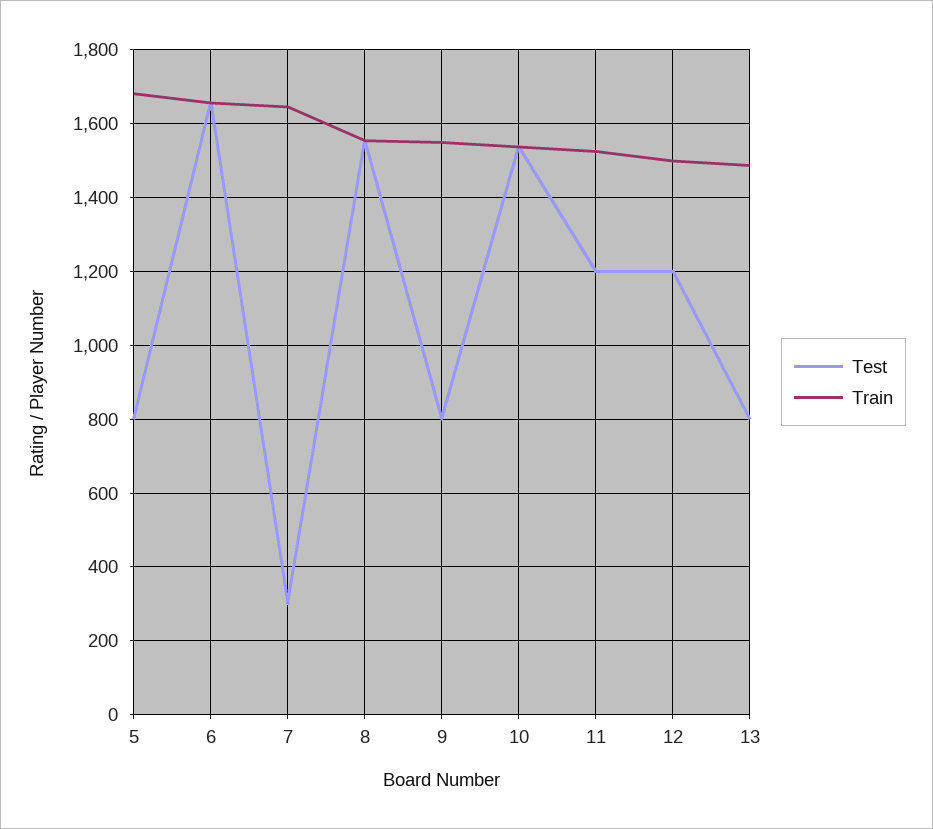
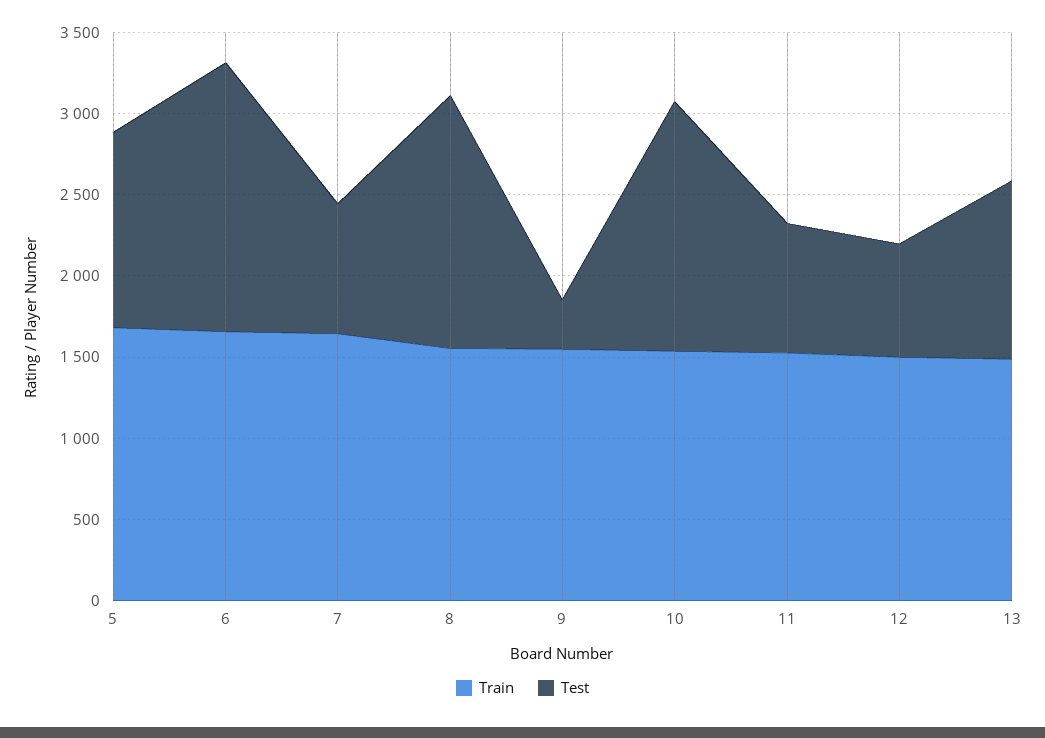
  {
    "Test": {
-     "5": 800,
+     "5": 1200,
      "6": 1660,
-     "7": 300,
+     "7": 800,
      "8": 1560,
-     "9": 800,
+     "9": 300,
      "10": 1540,
-     "11": 1200,
+     "11": 800,
-     "12": 1200,
+     "12": 700,
-     "13": 800
+     "13": 1100
    },
    "Train": {
      "5": 1680,
      "6": 1660,
      "7": 1640,
      "8": 1560,
      "9": 1540,
      "10": 1540,
      "11": 1520,
      "12": 1500,
      "13": 1480
    }
  }

